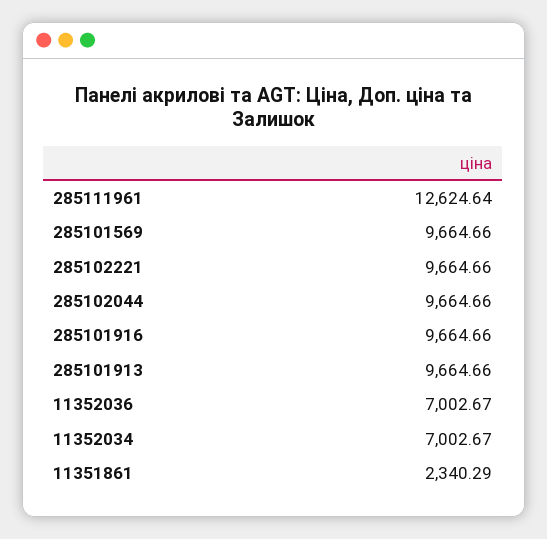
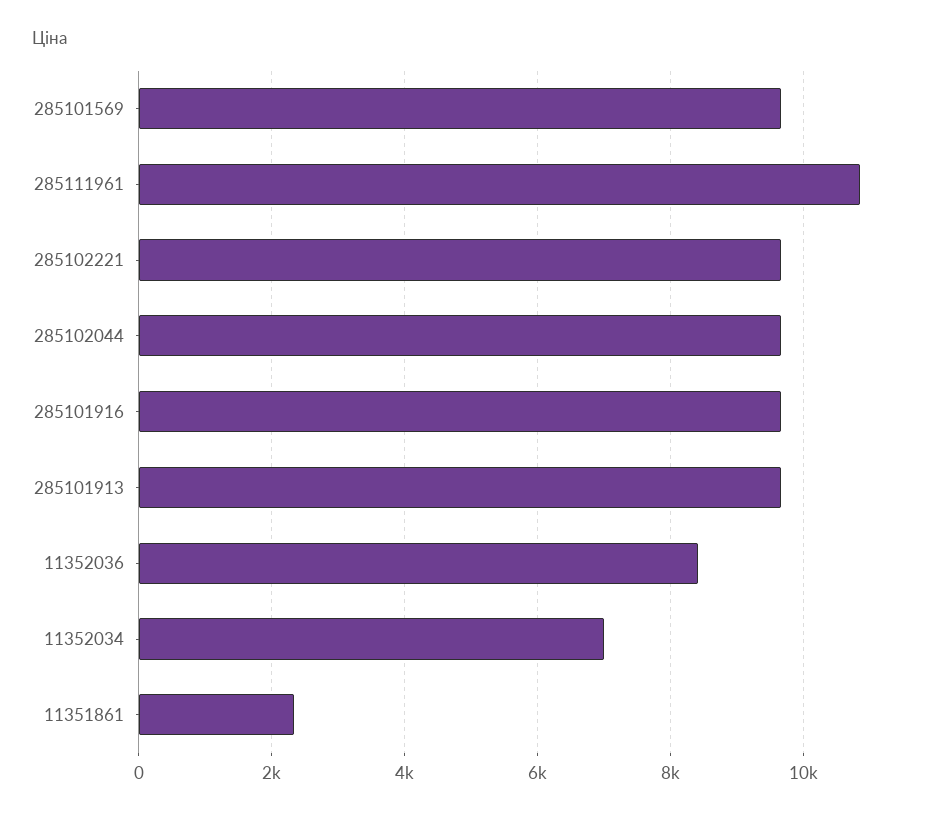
  {
-   "285111961": 12624.64,
+   "285111961": 10800,
    "285101569": 9664.66,
    "285102221": 9664.66,
    "285102044": 9664.66,
    "285101916": 9664.66,
    "285101913": 9664.66,
-   "11352036": 7002.67,
+   "11352036": 8400,
    "11352034": 7002.67,
    "11351861": 2340.29
  }

